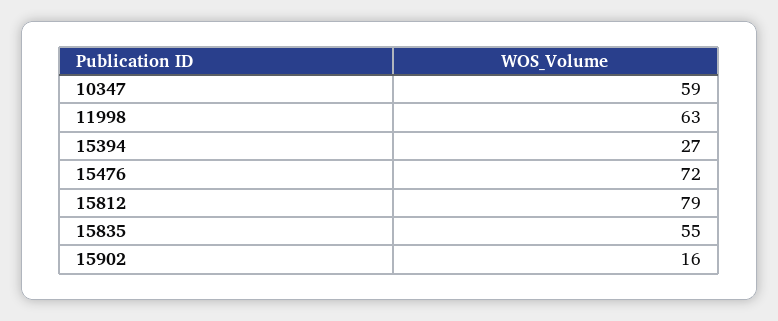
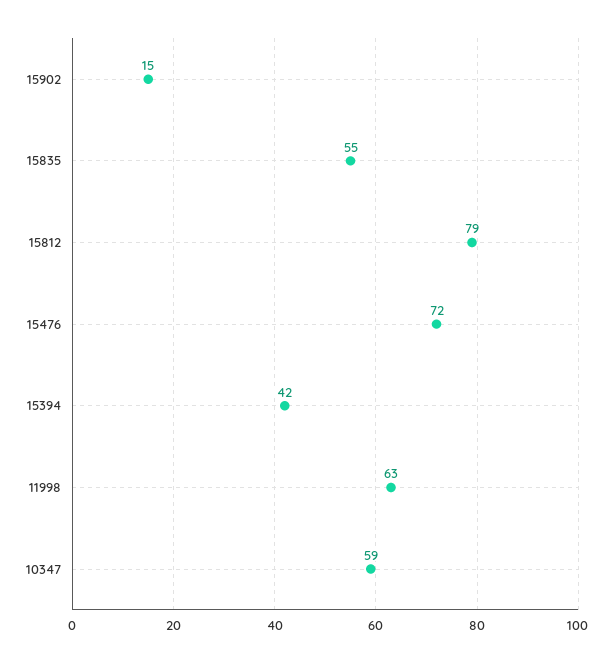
  {
    "10347": 59,
    "11998": 63,
-   "15394": 27,
+   "15394": 42,
    "15476": 72,
    "15812": 79,
    "15835": 55,
-   "15902": 16
+   "15902": 15
  }

